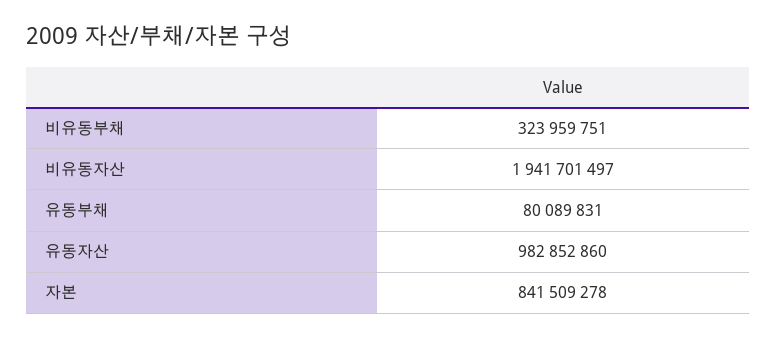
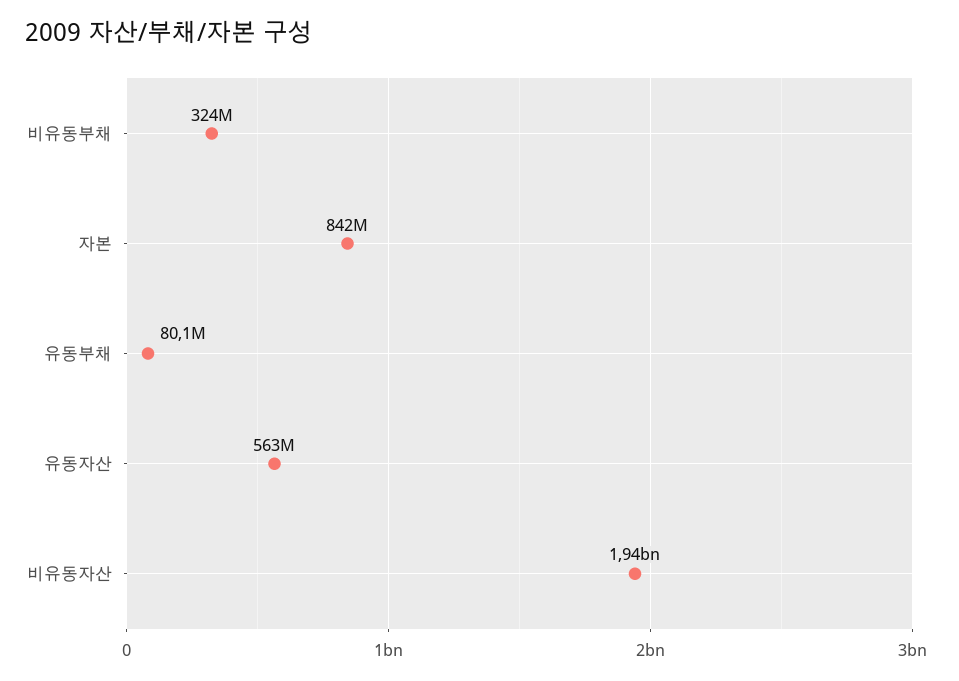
  {
    "비유동부채": 323959751,
    "비유동자산": 1941701497,
    "유동부채": 80089831,
-   "유동자산": 982852860,
+   "유동자산": 563000000,
    "자본": 841509278
  }

